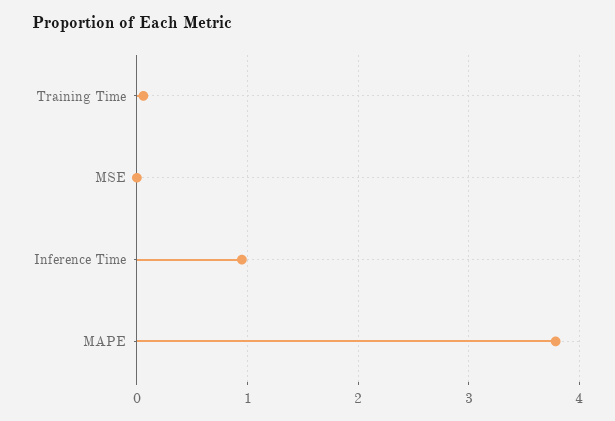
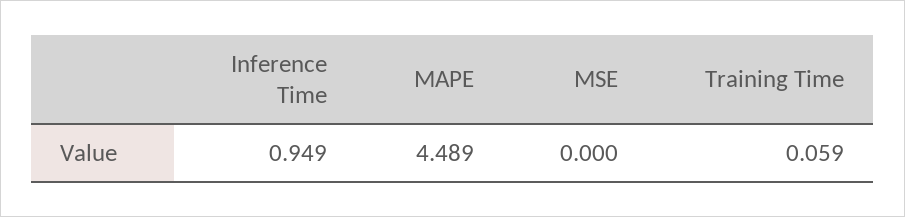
  {
    "Training Time": 0.059,
    "MSE": 0,
    "Inference Time": 0.949,
-   "MAPE": 3.8
+   "MAPE": 4.489
  }

